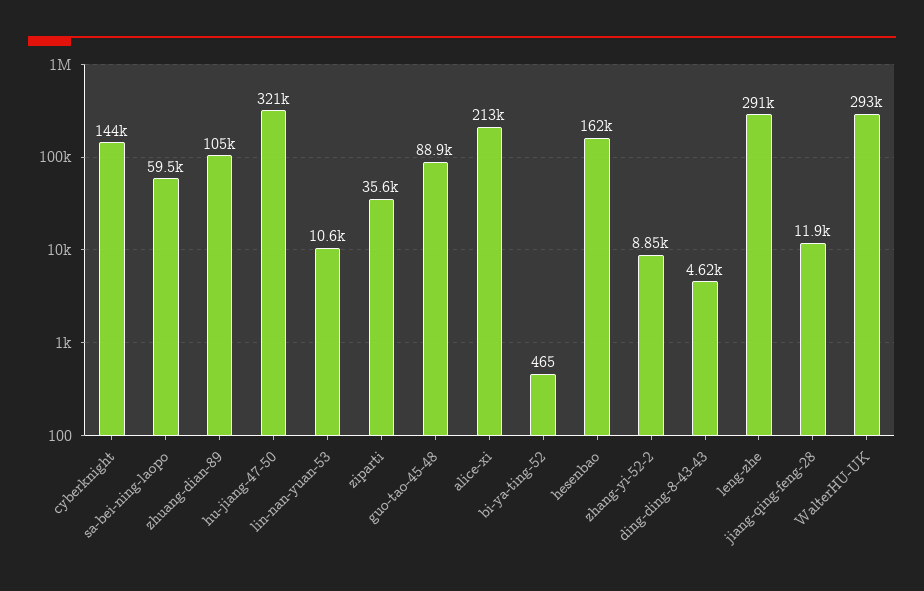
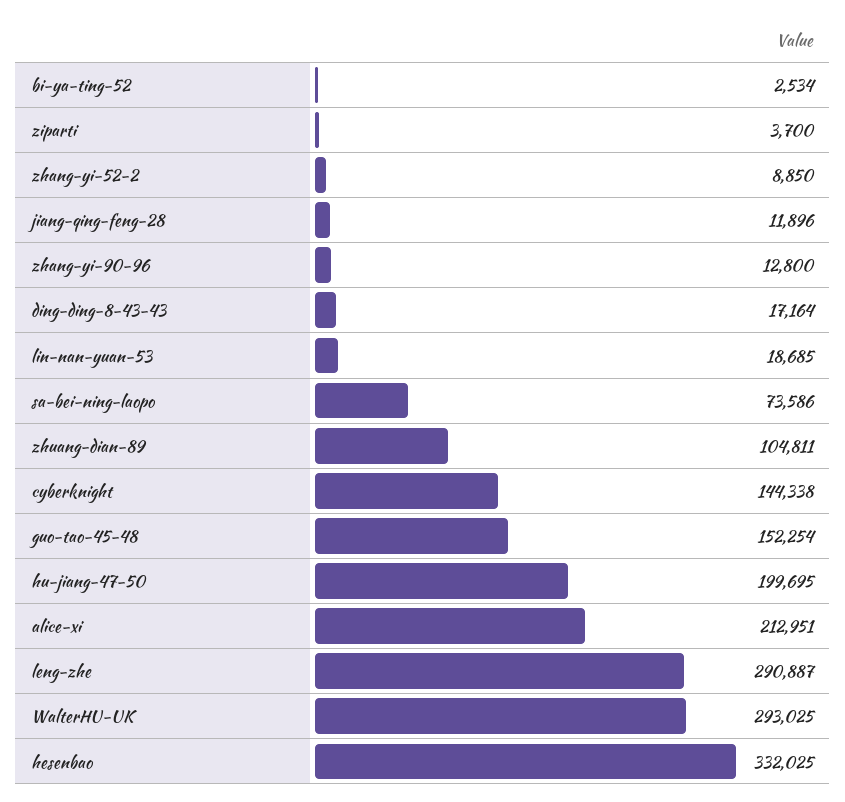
  {
    "cyberknight": 144338,
-   "sa-bei-ning-laopo": 59500,
+   "sa-bei-ning-laopo": 73586,
    "zhuang-dian-89": 104811,
-   "hu-jiang-47-50": 321000,
+   "hu-jiang-47-50": 199695,
-   "lin-nan-yuan-53": 10600,
+   "lin-nan-yuan-53": 18685,
-   "ziparti": 35600,
+   "ziparti": 3700,
-   "guo-tao-45-48": 88900,
+   "guo-tao-45-48": 152254,
    "alice-xi": 212951,
-   "bi-ya-ting-52": 465,
+   "bi-ya-ting-52": 2534,
-   "hesenbao": 162000,
+   "hesenbao": 332025,
    "zhang-yi-52-2": 8850,
-   "ding-ding-8-43-43": 4620,
+   "ding-ding-8-43-43": 17164,
    "leng-zhe": 290887,
    "jiang-qing-feng-28": 11896,
-   "WalterHU-UK": 293025
+   "WalterHU-UK": 293025,
+   "zhang-yi-90-96": 12800
  }

